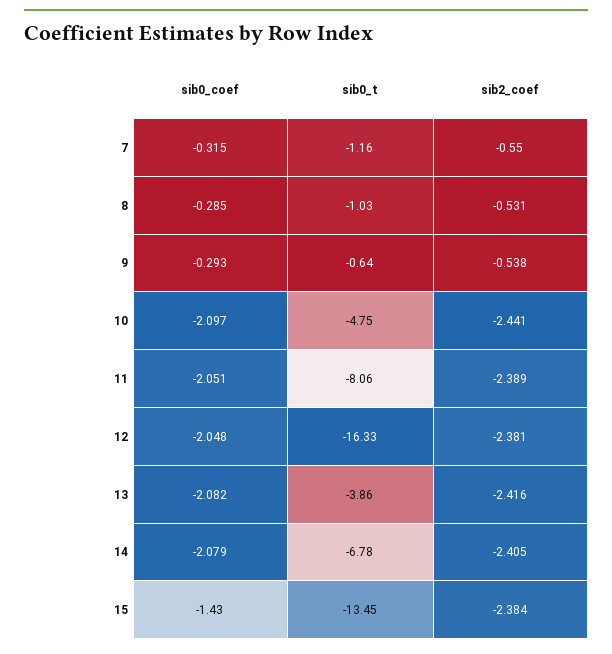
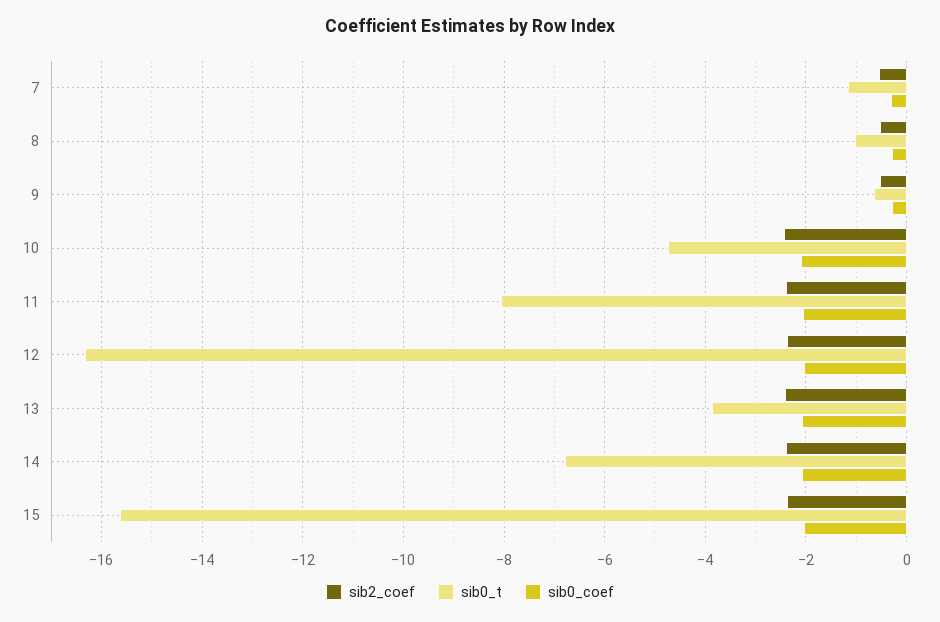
  {
    "sib0_coef": {
      "7": -0.315,
      "8": -0.285,
      "9": -0.293,
      "10": -2.097,
      "11": -2.051,
      "12": -2.048,
      "13": -2.082,
      "14": -2.079,
-     "15": -1.43
+     "15": -2
    },
    "sib0_t": {
      "7": -1.16,
      "8": -1.03,
      "9": -0.64,
      "10": -4.75,
      "11": -8.06,
      "12": -16.33,
      "13": -3.86,
      "14": -6.78,
-     "15": -13.45
+     "15": -15.6
    },
    "sib2_coef": {
      "7": -0.55,
      "8": -0.531,
      "9": -0.538,
      "10": -2.441,
      "11": -2.389,
      "12": -2.381,
      "13": -2.416,
      "14": -2.405,
      "15": -2.384
    }
  }

